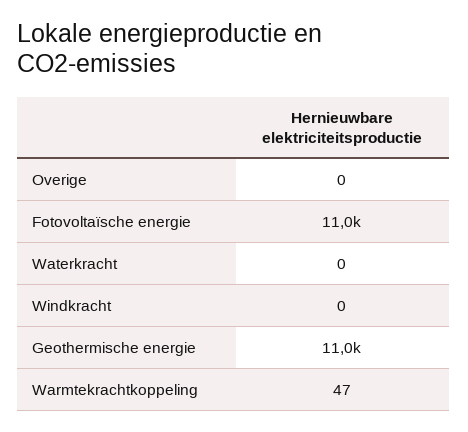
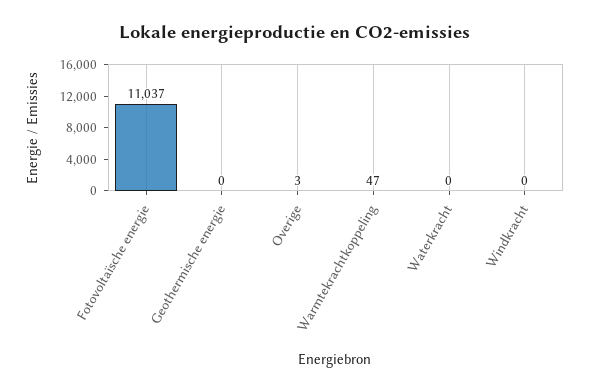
  {
-   "Overige": 0,
+   "Overige": 3,
    "Fotovoltaïsche energie": 11037,
    "Waterkracht": 0,
    "Windkracht": 0,
-   "Geothermische energie": 11000,
+   "Geothermische energie": 0,
    "Warmtekrachtkoppeling": 47
  }

